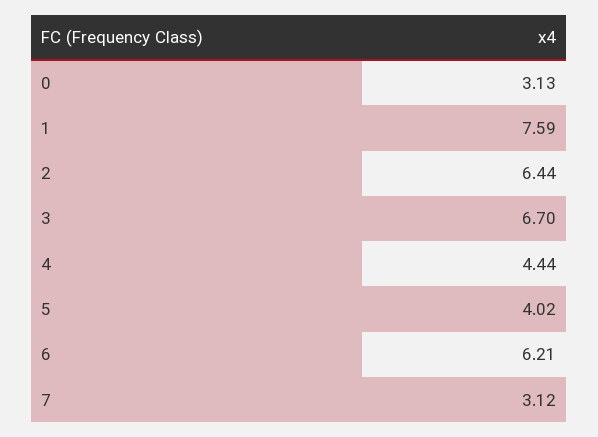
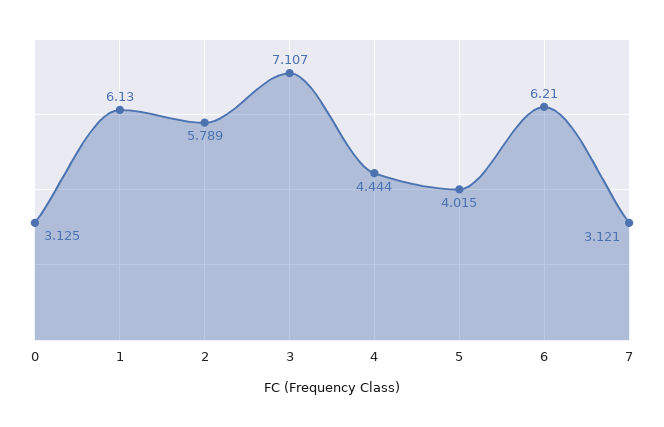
  {
    "0": 3.125,
-   "1": 7.59,
+   "1": 6.13,
-   "2": 6.44,
+   "2": 5.789,
-   "3": 6.7,
+   "3": 7.107,
    "4": 4.444,
    "5": 4.015,
    "6": 6.21,
    "7": 3.121
  }

